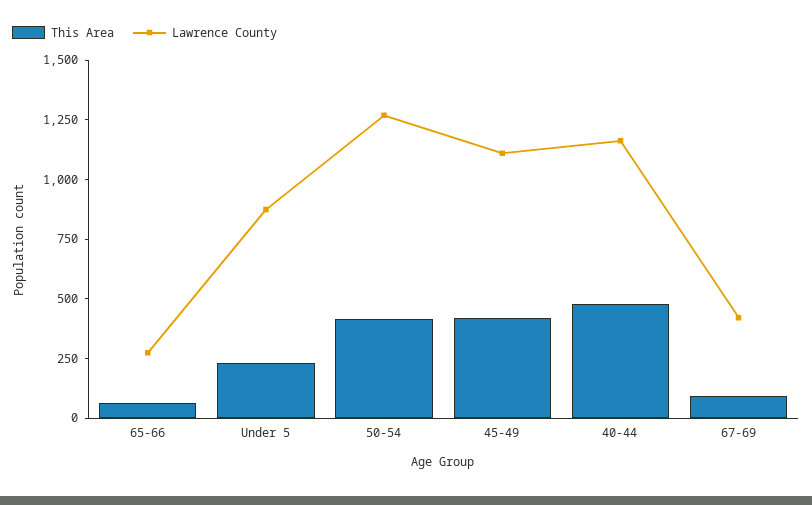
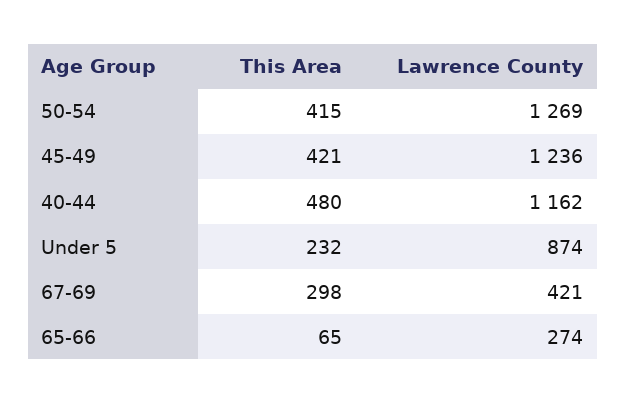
  {
    "This Area": {
      "65-66": 65,
      "Under 5": 232,
      "50-54": 415,
      "45-49": 421,
      "40-44": 480,
-     "67-69": 100
+     "67-69": 298
    },
    "Lawrence County": {
      "65-66": 274,
      "Under 5": 874,
      "50-54": 1269,
-     "45-49": 1100,
+     "45-49": 1236,
      "40-44": 1162,
      "67-69": 421
    }
  }

